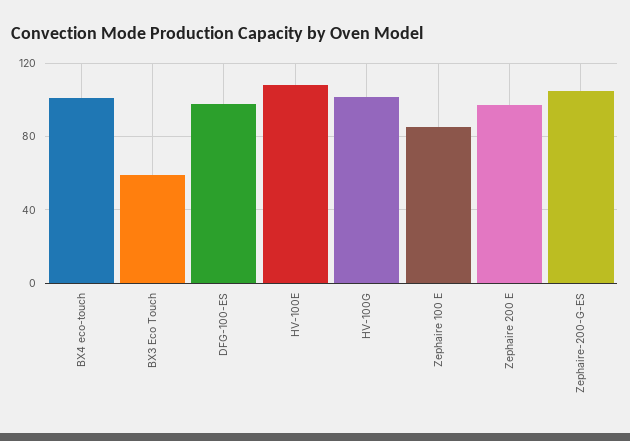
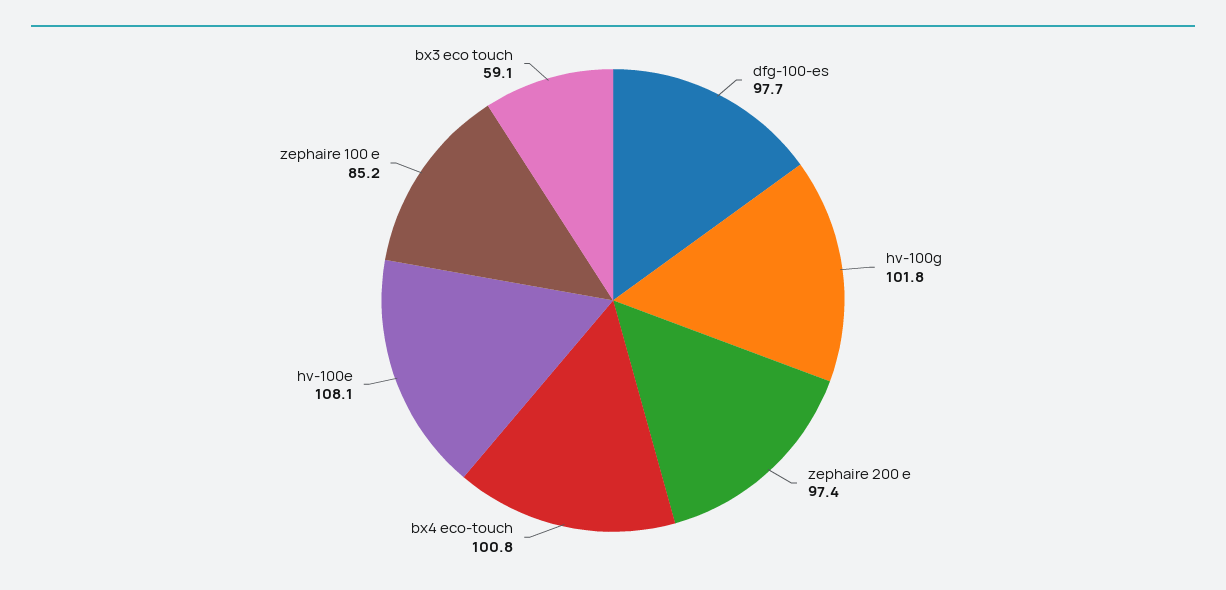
  {
    "BX4 eco-touch": 100.8,
    "BX3 Eco Touch": 59.1,
    "DFG-100-ES": 97.7,
    "HV-100E": 108.1,
    "HV-100G": 101.8,
    "Zephaire 100 E": 85.2,
-   "Zephaire 200 E": 97.4,
+   "Zephaire 200 E": 97.4
-   "Zephaire-200-G-ES": 105
  }

